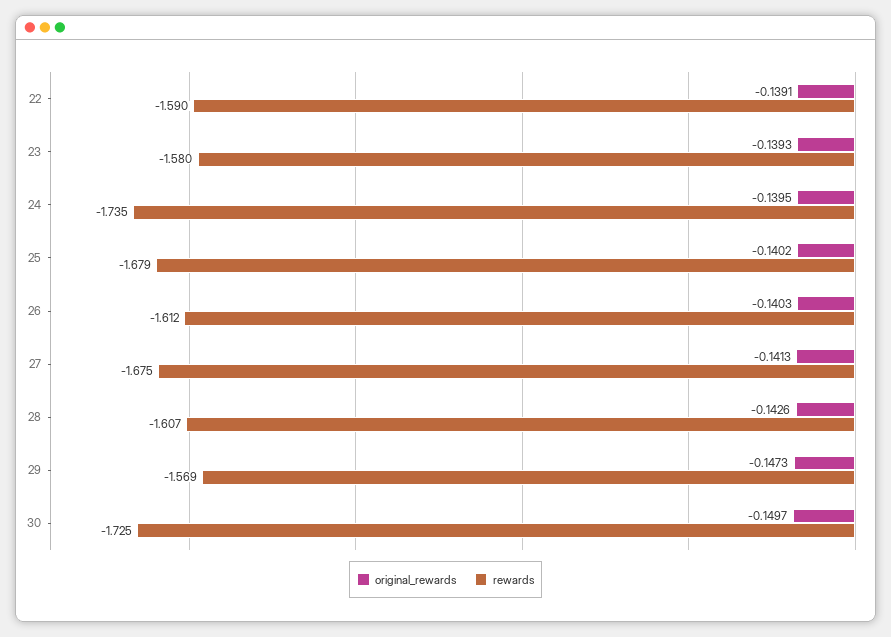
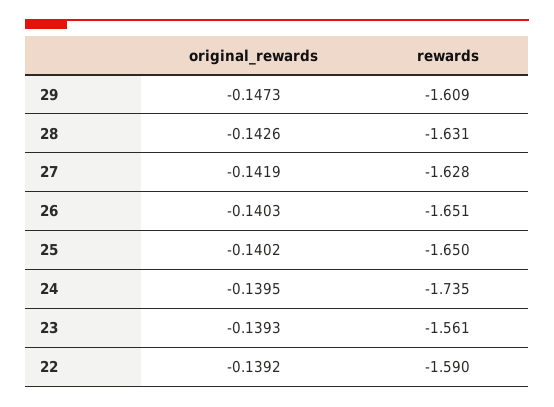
  {
    "original_rewards": {
-     "22": -0.1391,
+     "22": -0.1392,
      "23": -0.1393,
      "24": -0.1395,
      "25": -0.1402,
      "26": -0.1403,
-     "27": -0.1413,
+     "27": -0.1419,
      "28": -0.1426,
-     "29": -0.1473,
+     "29": -0.1473
-     "30": -0.1497
    },
    "rewards": {
      "22": -1.59,
-     "23": -1.58,
+     "23": -1.561,
      "24": -1.735,
-     "25": -1.679,
+     "25": -1.65,
-     "26": -1.612,
+     "26": -1.651,
-     "27": -1.675,
+     "27": -1.628,
-     "28": -1.607,
+     "28": -1.631,
-     "29": -1.569,
+     "29": -1.609
-     "30": -1.725
    }
  }

